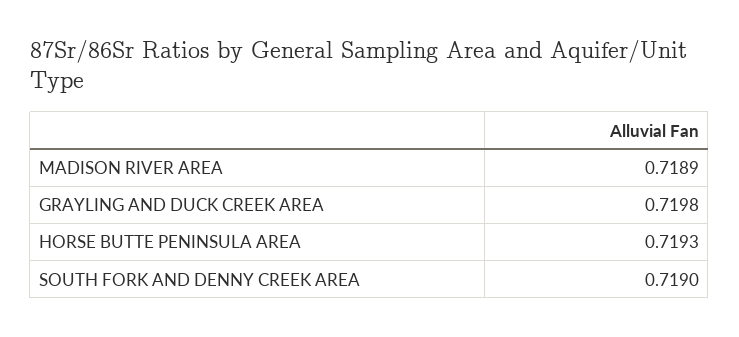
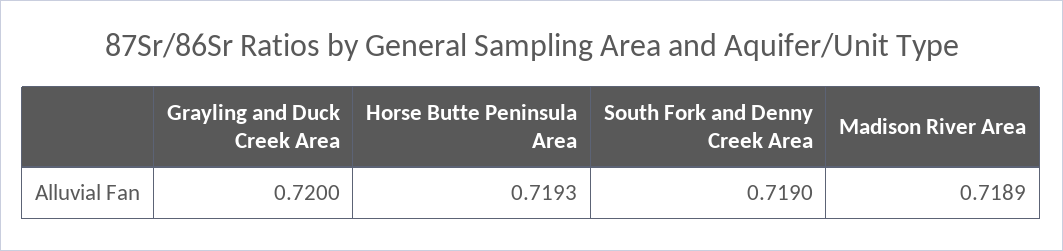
  {
    "MADISON RIVER AREA": 0.7189,
-   "GRAYLING AND DUCK CREEK AREA": 0.7198,
+   "GRAYLING AND DUCK CREEK AREA": 0.72,
    "HORSE BUTTE PENINSULA AREA": 0.7193,
    "SOUTH FORK AND DENNY CREEK AREA": 0.719
  }

